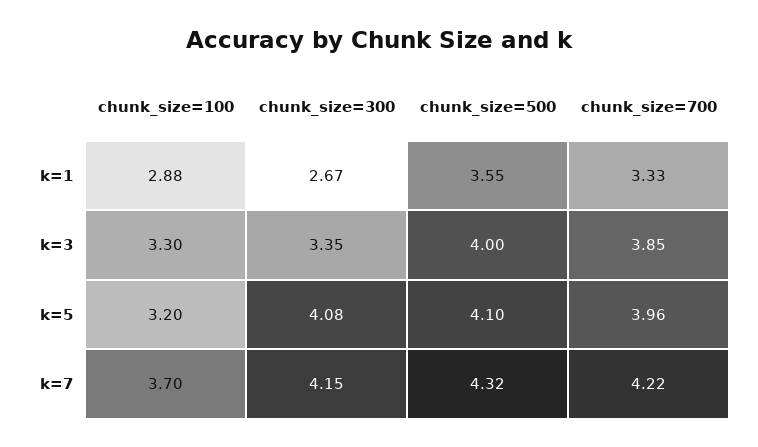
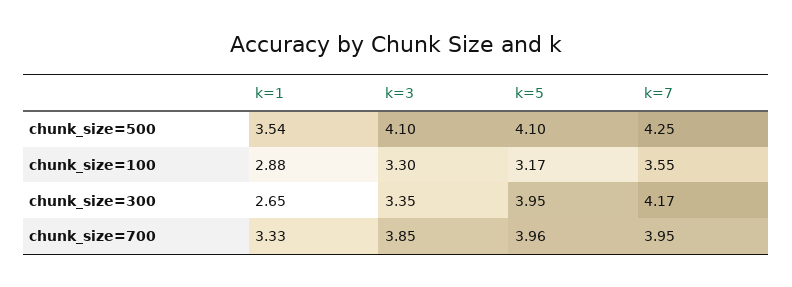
  {
    "chunk_size=100": {
      "k=1": 2.88,
      "k=3": 3.3,
-     "k=5": 3.2,
+     "k=5": 3.17,
-     "k=7": 3.7
+     "k=7": 3.55
    },
    "chunk_size=300": {
-     "k=1": 2.67,
+     "k=1": 2.65,
      "k=3": 3.35,
-     "k=5": 4.08,
+     "k=5": 3.95,
-     "k=7": 4.15
+     "k=7": 4.17
    },
    "chunk_size=500": {
-     "k=1": 3.55,
+     "k=1": 3.54,
-     "k=3": 4,
+     "k=3": 4.1,
      "k=5": 4.1,
-     "k=7": 4.32
+     "k=7": 4.25
    },
    "chunk_size=700": {
      "k=1": 3.33,
      "k=3": 3.85,
      "k=5": 3.96,
-     "k=7": 4.22
+     "k=7": 3.95
    }
  }

